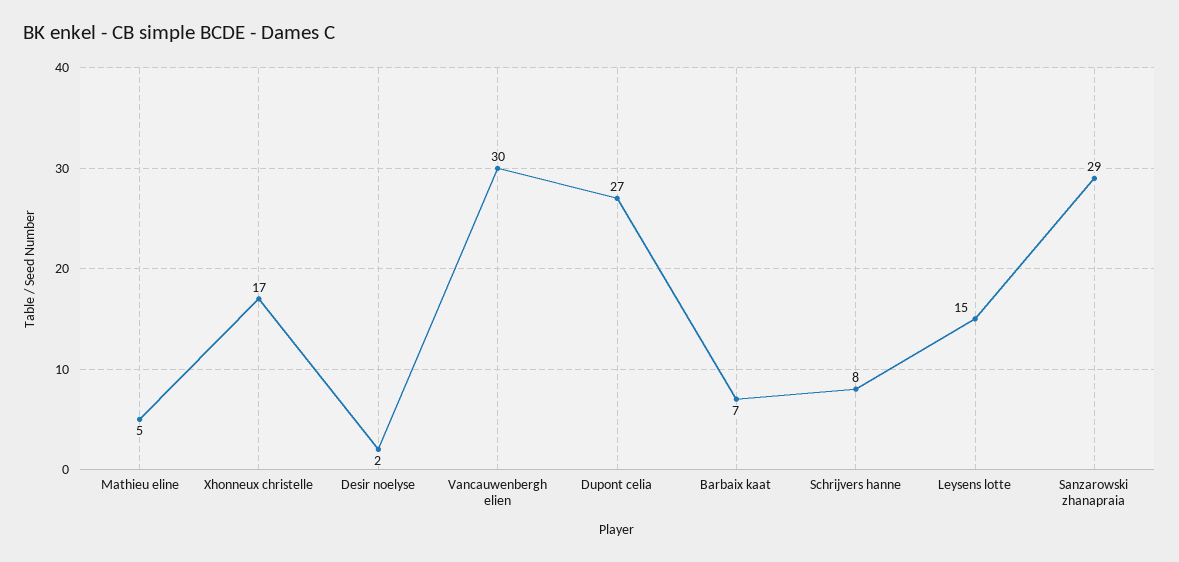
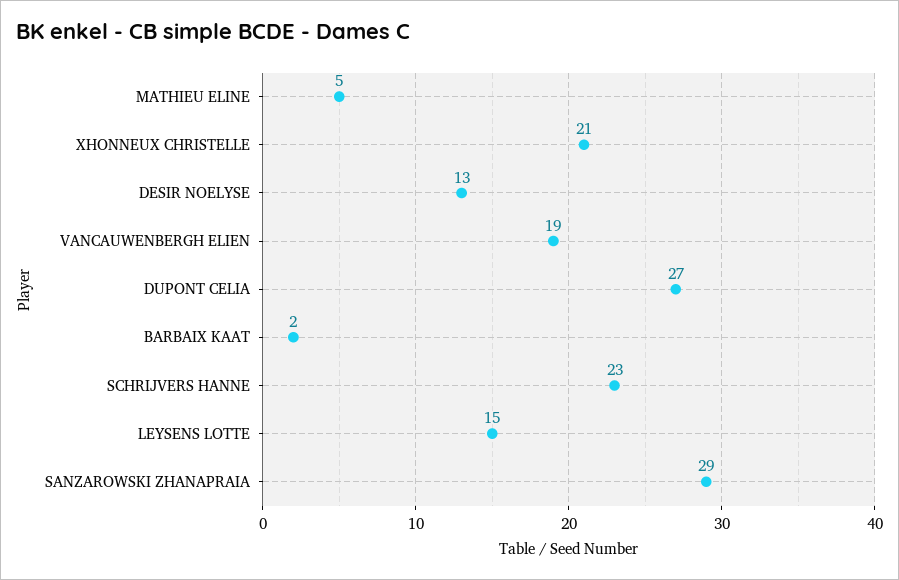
  {
    "Mathieu eline": 5,
-   "Xhonneux christelle": 17,
+   "Xhonneux christelle": 21,
-   "Desir noelyse": 2,
+   "Desir noelyse": 13,
-   "Vancauwenbergh elien": 30,
+   "Vancauwenbergh elien": 19,
    "Dupont celia": 27,
-   "Barbaix kaat": 7,
+   "Barbaix kaat": 2,
-   "Schrijvers hanne": 8,
+   "Schrijvers hanne": 23,
    "Leysens lotte": 15,
    "Sanzarowski zhanapraia": 29
  }

